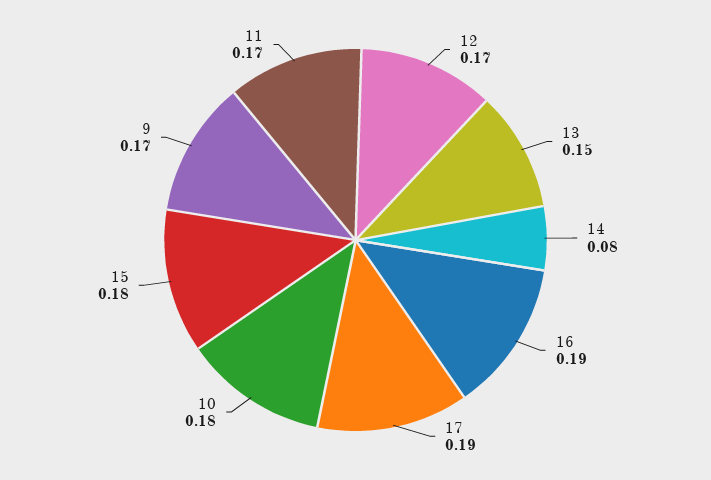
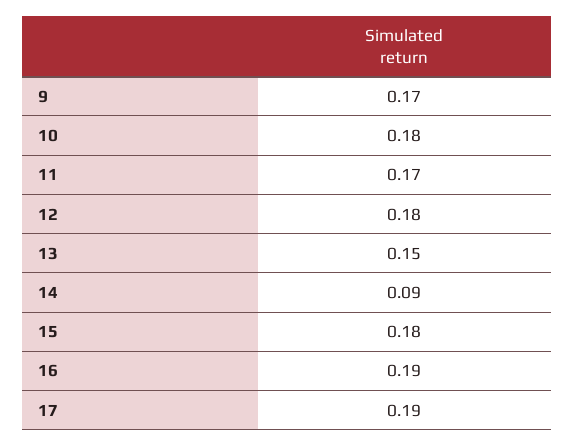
  {
-   "12": 0.17,
+   "12": 0.18,
    "13": 0.15,
-   "14": 0.08,
+   "14": 0.09,
    "16": 0.19,
    "17": 0.19,
    "10": 0.18,
    "15": 0.18,
    "9": 0.17,
    "11": 0.17
  }

